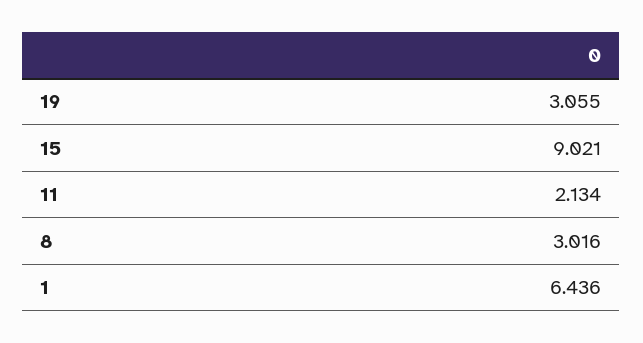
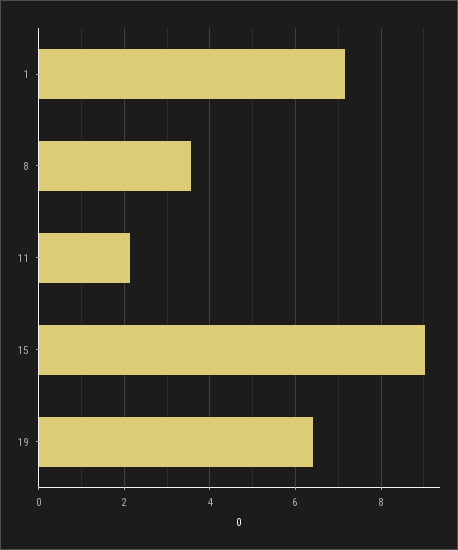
  {
-   "19": 3.055,
+   "19": 6.4,
    "15": 9.021,
    "11": 2.134,
-   "8": 3.016,
+   "8": 3.6,
-   "1": 6.436
+   "1": 7.2
  }

